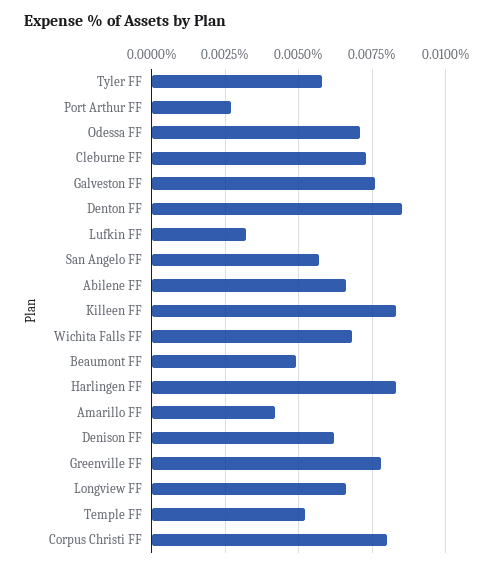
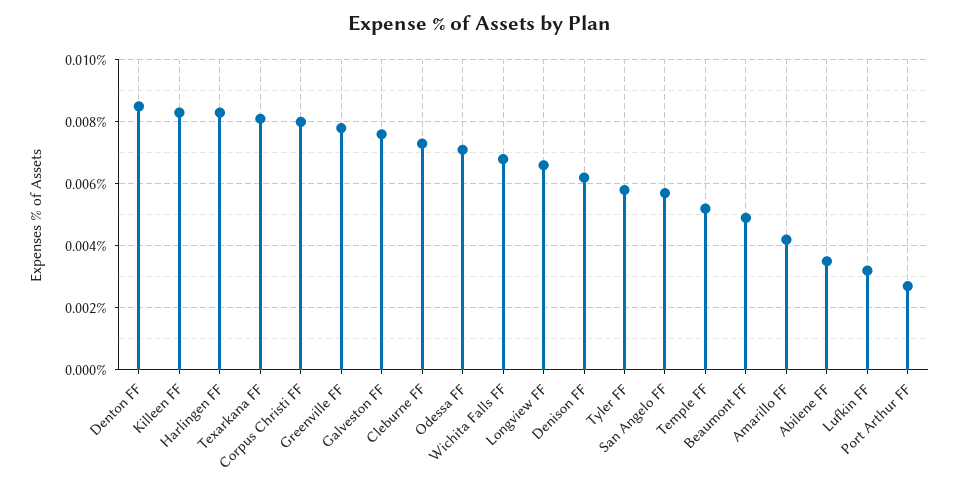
  {
    "Tyler FF": 0.006,
    "Port Arthur FF": 0.0025,
    "Odessa FF": 0.007,
    "Cleburne FF": 0.0075,
    "Galveston FF": 0.0075,
    "Denton FF": 0.0085,
    "Lufkin FF": 0.003,
    "San Angelo FF": 0.0055,
-   "Abilene FF": 0.0065,
+   "Abilene FF": 0.0035,
    "Killeen FF": 0.0085,
    "Wichita Falls FF": 0.007,
    "Beaumont FF": 0.005,
    "Harlingen FF": 0.0085,
    "Amarillo FF": 0.004,
    "Denison FF": 0.006,
    "Greenville FF": 0.008,
    "Longview FF": 0.0065,
    "Temple FF": 0.005,
-   "Corpus Christi FF": 0.008
+   "Corpus Christi FF": 0.008,
+   "Texarkana FF": 0.008
  }

